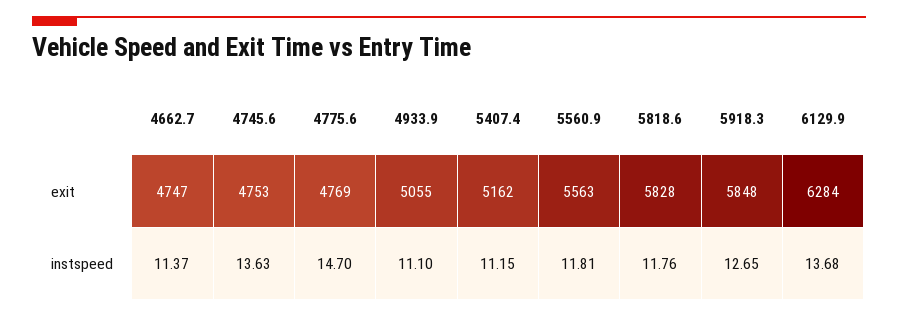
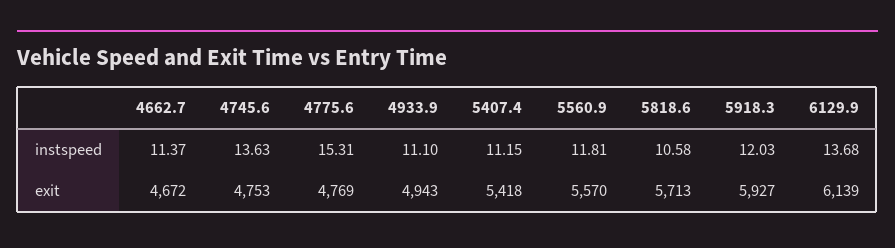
  {
    "4662.7": {
-     "exit": 4747,
+     "exit": 4672,
      "instspeed": 11.37
    },
    "4745.6": {
      "exit": 4753,
      "instspeed": 13.63
    },
    "4775.6": {
      "exit": 4769,
-     "instspeed": 14.7
+     "instspeed": 15.31
    },
    "4933.9": {
-     "exit": 5055,
+     "exit": 4943,
      "instspeed": 11.1
    },
    "5407.4": {
-     "exit": 5162,
+     "exit": 5418,
      "instspeed": 11.15
    },
    "5560.9": {
-     "exit": 5563,
+     "exit": 5570,
      "instspeed": 11.81
    },
    "5818.6": {
-     "exit": 5828,
+     "exit": 5713,
-     "instspeed": 11.76
+     "instspeed": 10.58
    },
    "5918.3": {
-     "exit": 5848,
+     "exit": 5927,
-     "instspeed": 12.65
+     "instspeed": 12.03
    },
    "6129.9": {
-     "exit": 6284,
+     "exit": 6139,
      "instspeed": 13.68
    }
  }

